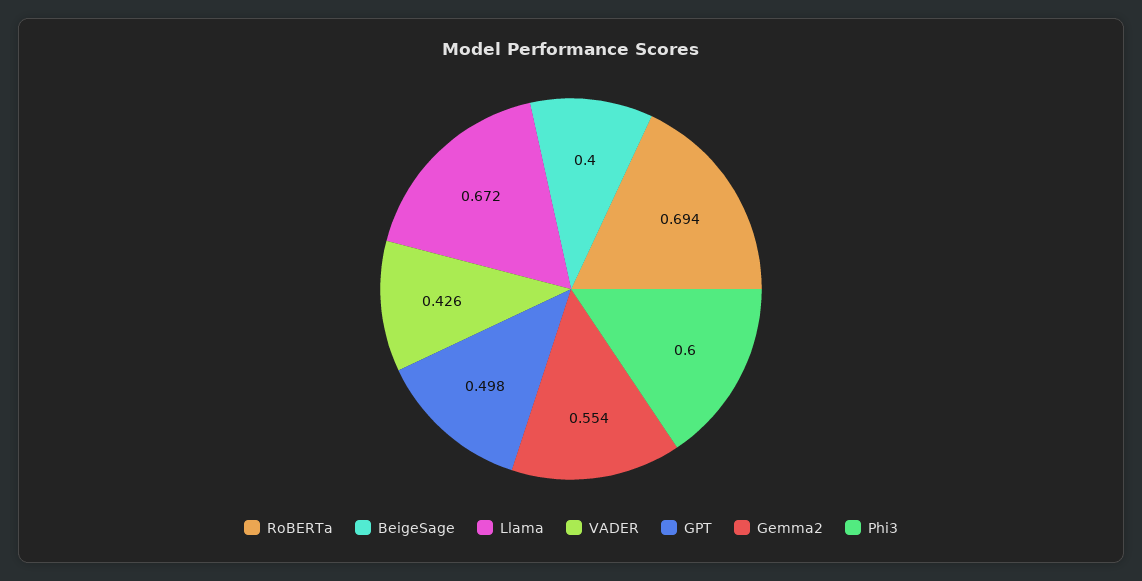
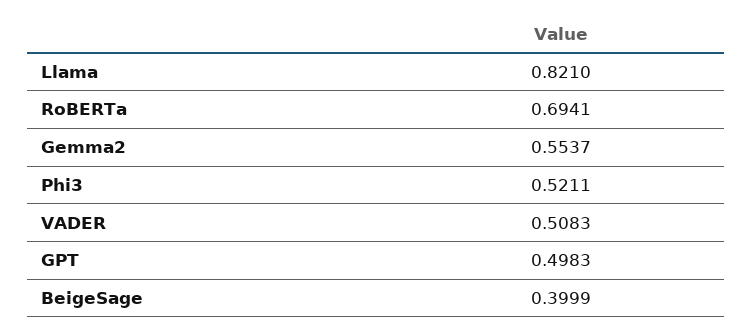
  {
    "RoBERTa": 0.6941,
    "BeigeSage": 0.3999,
-   "Llama": 0.672,
+   "Llama": 0.821,
-   "VADER": 0.426,
+   "VADER": 0.5083,
    "GPT": 0.4983,
    "Gemma2": 0.5537,
-   "Phi3": 0.6
+   "Phi3": 0.5211
  }

